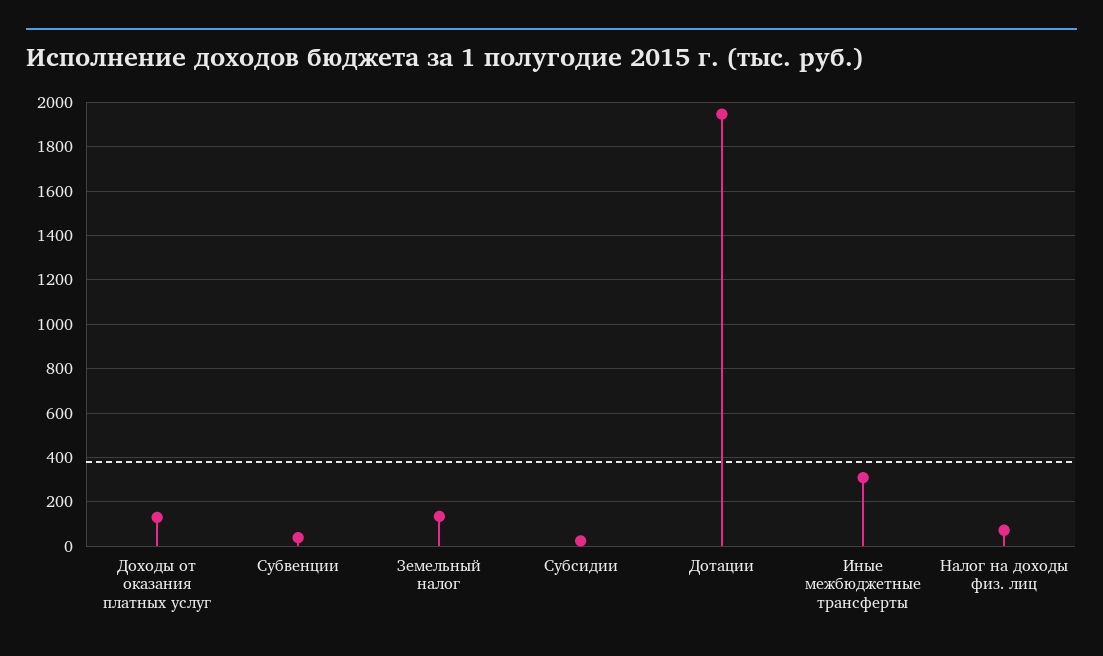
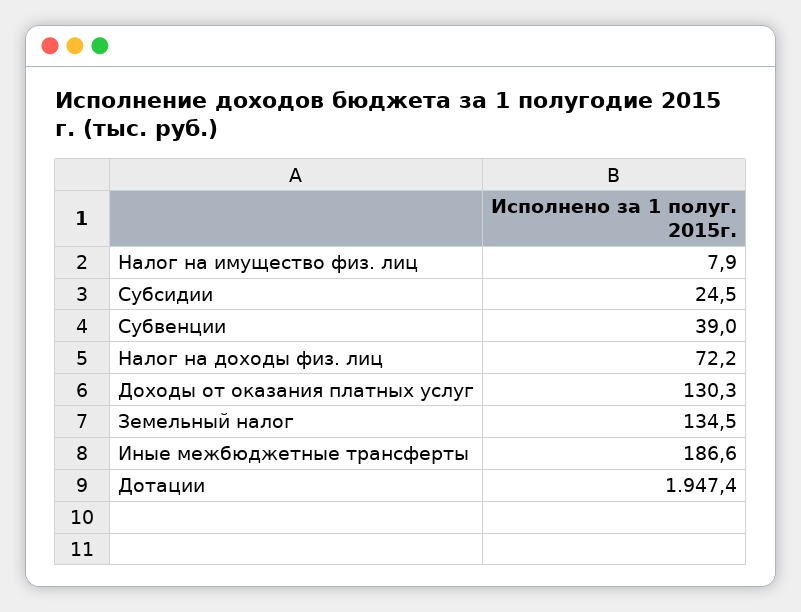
  {
    "Доходы от оказания платных услуг": 130.3,
    "Субвенции": 39,
    "Земельный налог": 134.5,
    "Субсидии": 24.5,
    "Дотации": 1947.4,
-   "Иные межбюджетные трансферты": 300,
+   "Иные межбюджетные трансферты": 186.6,
-   "Налог на доходы физ. лиц": 72.2
+   "Налог на доходы физ. лиц": 72.2,
+   "Налог на имущество физ. лиц": 7.9
  }

